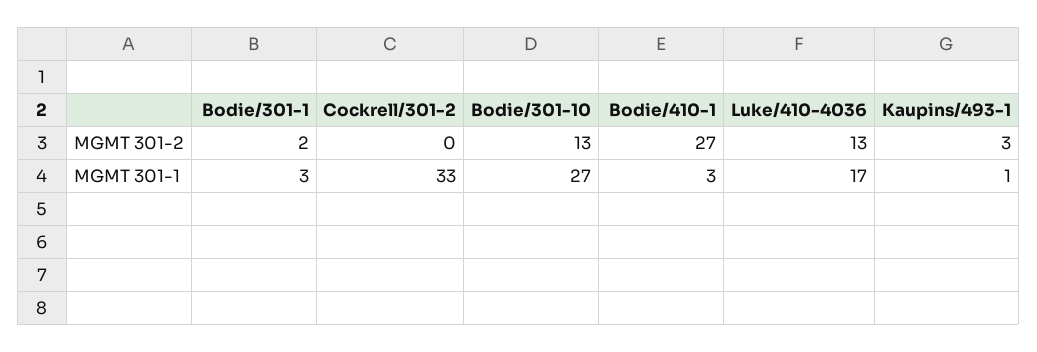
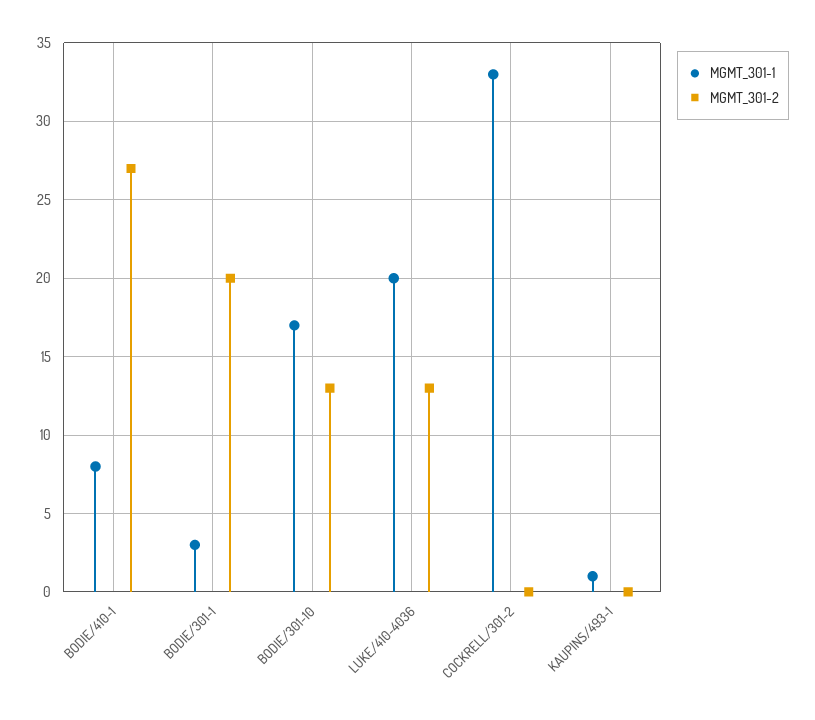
  {
    "MGMT 301-2": {
-     "Bodie/301-1": 2,
+     "Bodie/301-1": 20,
      "Cockrell/301-2": 0,
      "Bodie/301-10": 13,
      "Bodie/410-1": 27,
      "Luke/410-4036": 13,
-     "Kaupins/493-1": 3
+     "Kaupins/493-1": 0
    },
    "MGMT 301-1": {
      "Bodie/301-1": 3,
      "Cockrell/301-2": 33,
-     "Bodie/301-10": 27,
+     "Bodie/301-10": 17,
-     "Bodie/410-1": 3,
+     "Bodie/410-1": 8,
-     "Luke/410-4036": 17,
+     "Luke/410-4036": 20,
      "Kaupins/493-1": 1
    }
  }

